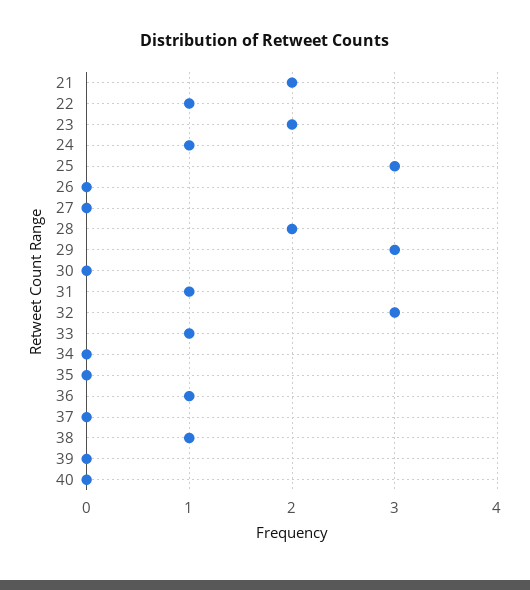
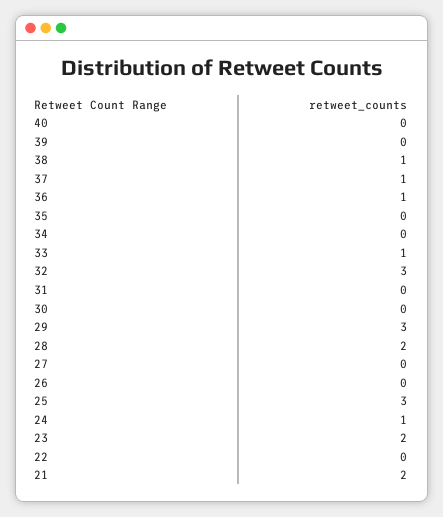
  {
    "21": 2,
-   "22": 1,
+   "22": 0,
    "23": 2,
    "24": 1,
    "25": 3,
    "26": 0,
    "27": 0,
    "28": 2,
    "29": 3,
    "30": 0,
-   "31": 1,
+   "31": 0,
    "32": 3,
    "33": 1,
    "34": 0,
    "35": 0,
    "36": 1,
-   "37": 0,
+   "37": 1,
    "38": 1,
    "39": 0,
    "40": 0
  }

